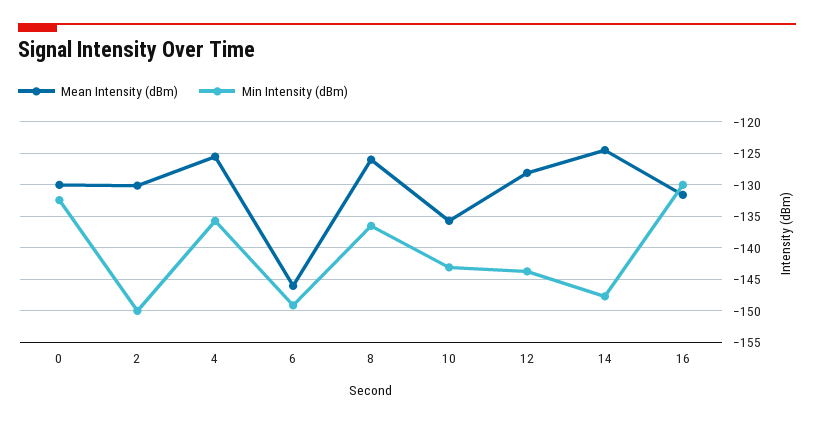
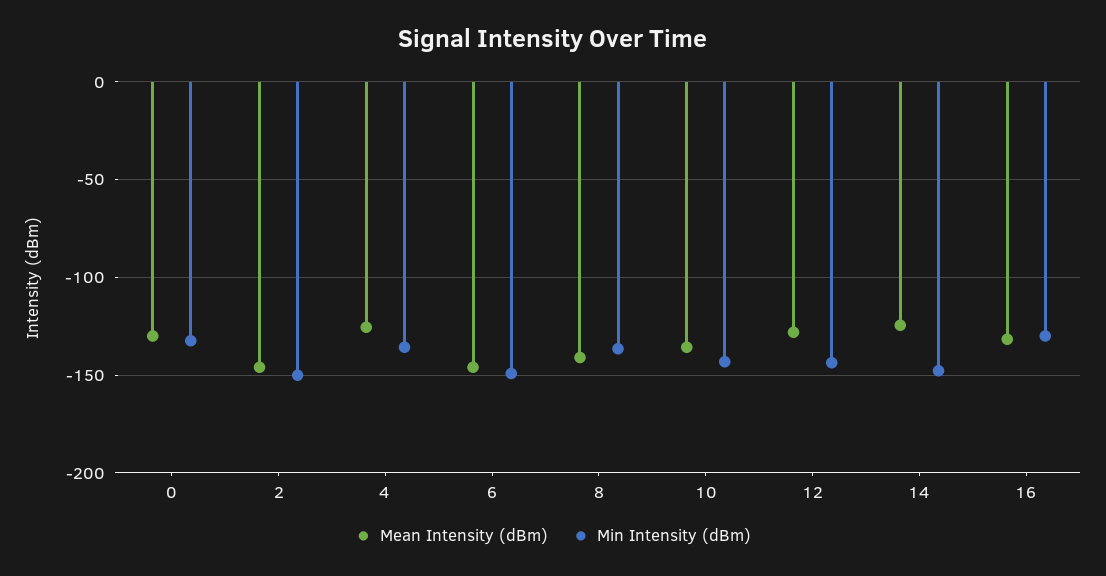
  {
    "Mean Intensity (dBm)": {
      "0": -130,
-     "2": -130,
+     "2": -145,
      "4": -126,
      "6": -146,
-     "8": -126,
+     "8": -140,
      "10": -136,
      "12": -128,
      "14": -125,
      "16": -132
    },
    "Min Intensity (dBm)": {
      "0": -132,
      "2": -150,
      "4": -136,
      "6": -149,
      "8": -137,
      "10": -143,
      "12": -144,
      "14": -148,
      "16": -130
    }
  }

